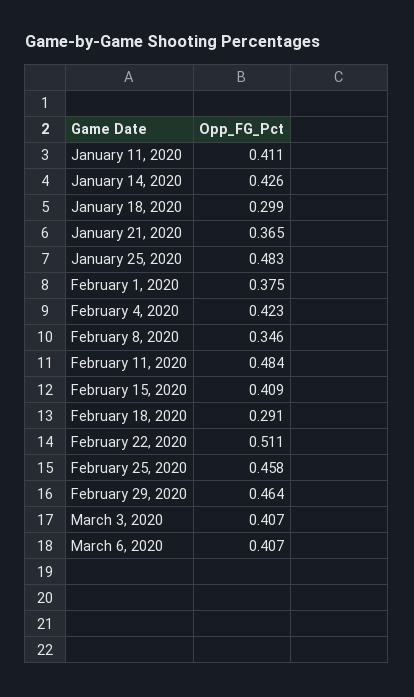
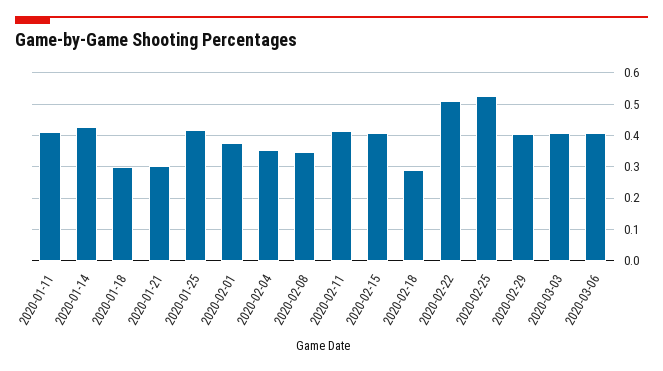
  {
    "January 11, 2020": 0.411,
    "January 14, 2020": 0.426,
    "January 18, 2020": 0.299,
-   "January 21, 2020": 0.365,
+   "January 21, 2020": 0.3,
-   "January 25, 2020": 0.483,
+   "January 25, 2020": 0.42,
    "February 1, 2020": 0.375,
-   "February 4, 2020": 0.423,
+   "February 4, 2020": 0.36,
    "February 8, 2020": 0.346,
-   "February 11, 2020": 0.484,
+   "February 11, 2020": 0.42,
    "February 15, 2020": 0.409,
    "February 18, 2020": 0.291,
    "February 22, 2020": 0.511,
-   "February 25, 2020": 0.458,
+   "February 25, 2020": 0.52,
-   "February 29, 2020": 0.464,
+   "February 29, 2020": 0.4,
    "March 3, 2020": 0.407,
    "March 6, 2020": 0.407
  }

